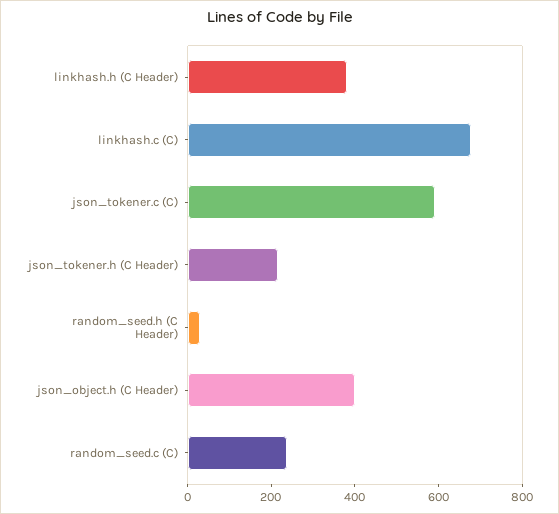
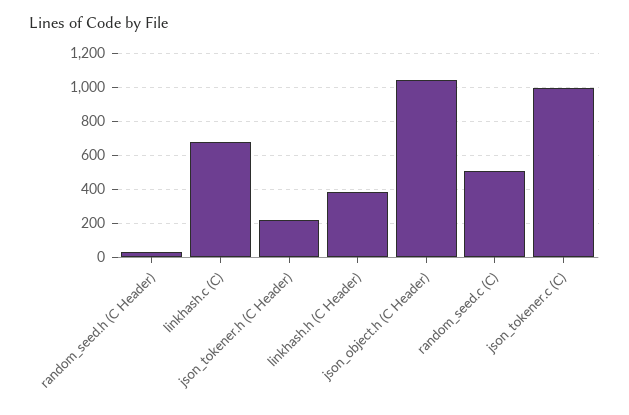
  {
    "linkhash.h (C Header)": 400,
    "linkhash.c (C)": 700,
-   "json_tokener.c (C)": 600,
+   "json_tokener.c (C)": 1000,
    "json_tokener.h (C Header)": 200,
    "random_seed.h (C Header)": 50,
-   "json_object.h (C Header)": 400,
+   "json_object.h (C Header)": 1050,
-   "random_seed.c (C)": 250
+   "random_seed.c (C)": 500
  }

